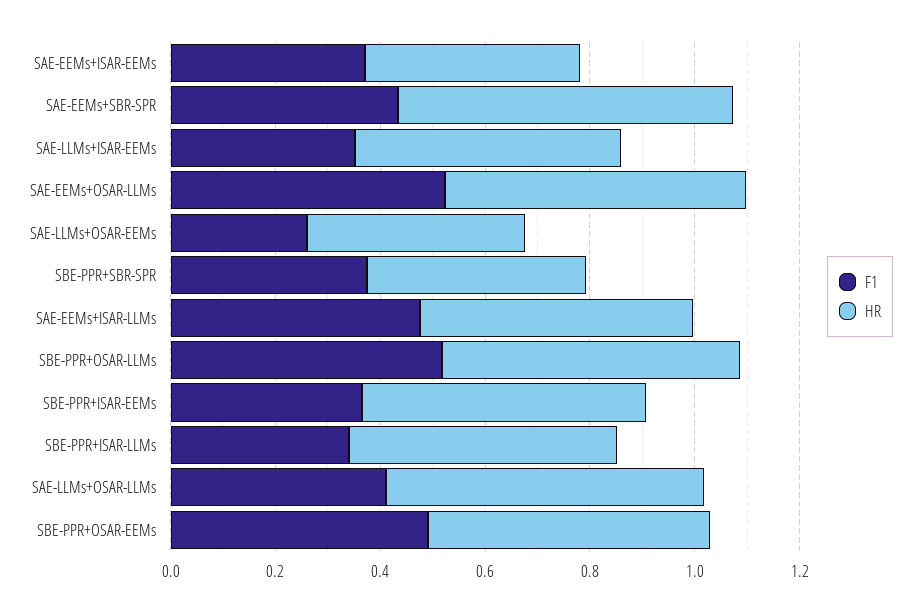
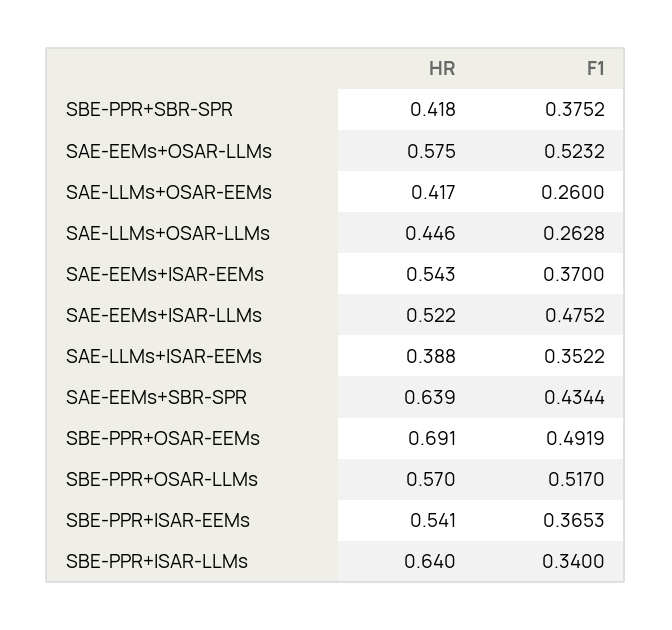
  {
    "F1": {
      "SAE-EEMs+ISAR-EEMs": 0.37,
      "SAE-EEMs+SBR-SPR": 0.4344,
      "SAE-LLMs+ISAR-EEMs": 0.3522,
      "SAE-EEMs+OSAR-LLMs": 0.5232,
      "SAE-LLMs+OSAR-EEMs": 0.26,
      "SBE-PPR+SBR-SPR": 0.3752,
      "SAE-EEMs+ISAR-LLMs": 0.4752,
      "SBE-PPR+OSAR-LLMs": 0.517,
      "SBE-PPR+ISAR-EEMs": 0.3653,
      "SBE-PPR+ISAR-LLMs": 0.34,
-     "SAE-LLMs+OSAR-LLMs": 0.4,
+     "SAE-LLMs+OSAR-LLMs": 0.2628,
      "SBE-PPR+OSAR-EEMs": 0.4919
    },
    "HR": {
-     "SAE-EEMs+ISAR-EEMs": 0.4,
+     "SAE-EEMs+ISAR-EEMs": 0.543,
      "SAE-EEMs+SBR-SPR": 0.639,
-     "SAE-LLMs+ISAR-EEMs": 0.5,
+     "SAE-LLMs+ISAR-EEMs": 0.388,
      "SAE-EEMs+OSAR-LLMs": 0.575,
      "SAE-LLMs+OSAR-EEMs": 0.417,
      "SBE-PPR+SBR-SPR": 0.418,
      "SAE-EEMs+ISAR-LLMs": 0.522,
      "SBE-PPR+OSAR-LLMs": 0.57,
      "SBE-PPR+ISAR-EEMs": 0.541,
-     "SBE-PPR+ISAR-LLMs": 0.5,
+     "SBE-PPR+ISAR-LLMs": 0.64,
-     "SAE-LLMs+OSAR-LLMs": 0.6,
+     "SAE-LLMs+OSAR-LLMs": 0.446,
-     "SBE-PPR+OSAR-EEMs": 0.55
+     "SBE-PPR+OSAR-EEMs": 0.691
    }
  }

